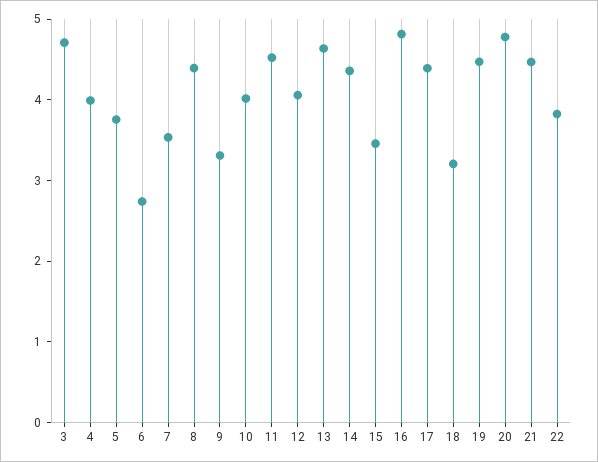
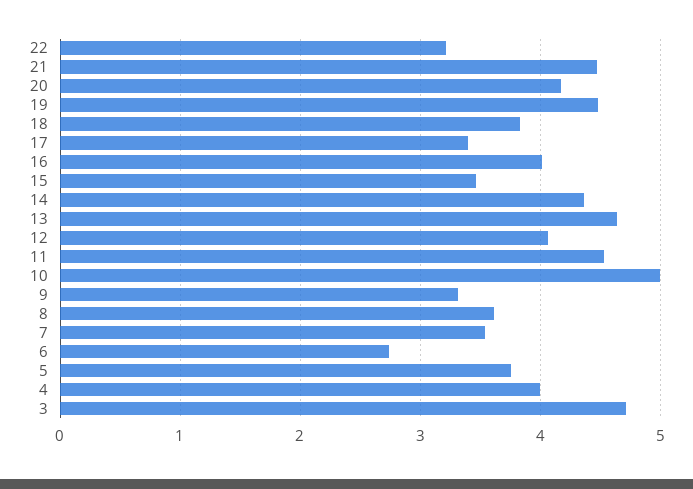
  {
    "3": 4.7,
    "4": 4,
    "5": 3.8,
    "6": 2.7,
    "7": 3.5,
-   "8": 4.4,
+   "8": 3.6,
    "9": 3.3,
-   "10": 4,
+   "10": 5,
    "11": 4.5,
    "12": 4.1,
    "13": 4.6,
    "14": 4.4,
    "15": 3.5,
-   "16": 4.8,
+   "16": 4,
-   "17": 4.4,
+   "17": 3.4,
-   "18": 3.2,
+   "18": 3.8,
    "19": 4.5,
-   "20": 4.8,
+   "20": 4.2,
    "21": 4.5,
-   "22": 3.8
+   "22": 3.2
  }

